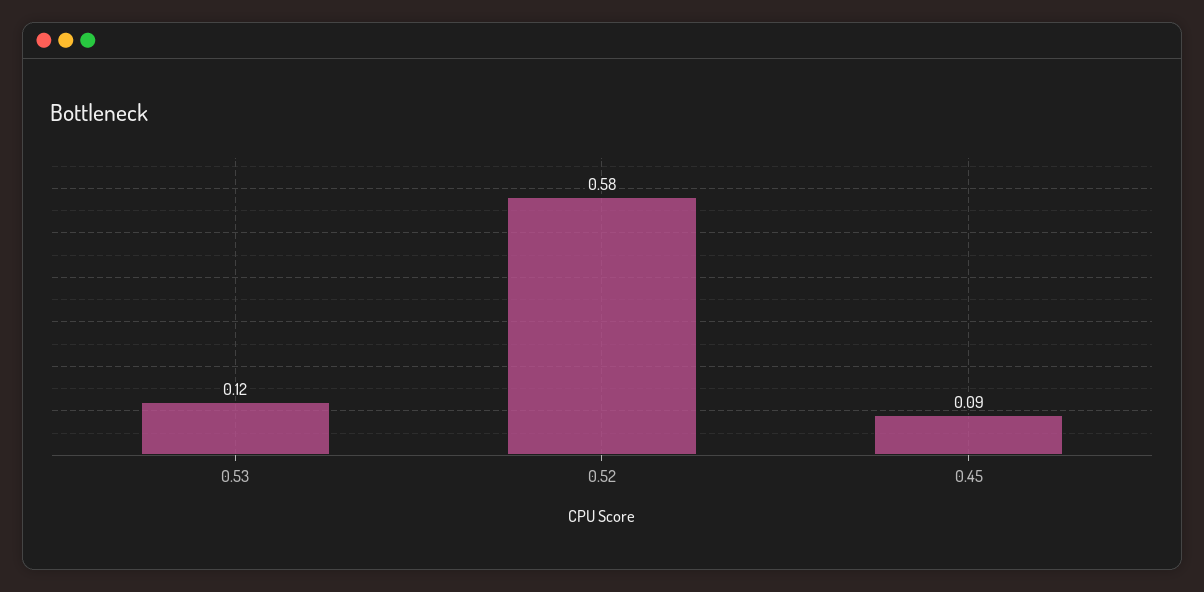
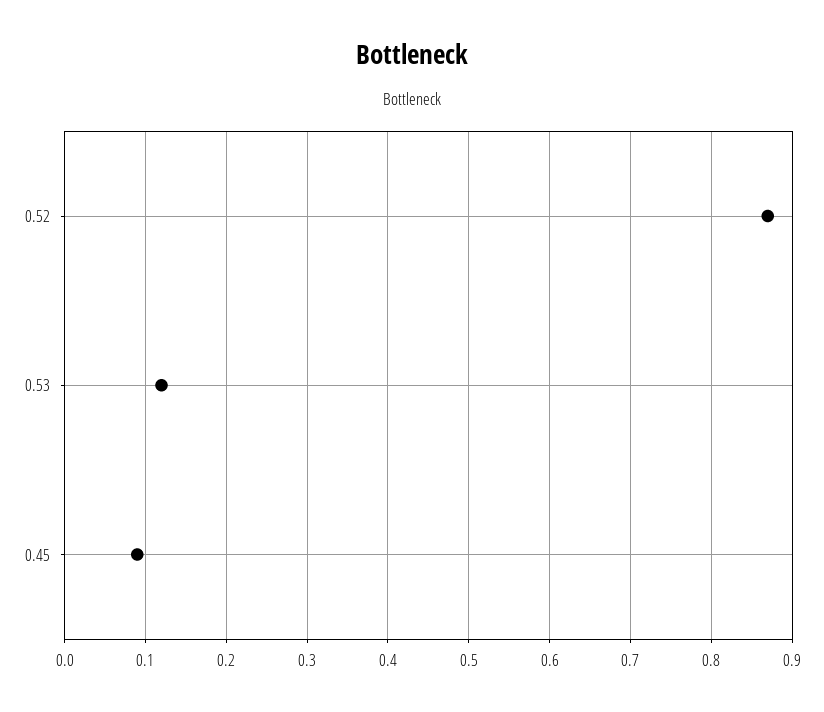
  {
    "0.53": 0.12,
-   "0.52": 0.58,
+   "0.52": 0.87,
    "0.45": 0.09
  }

